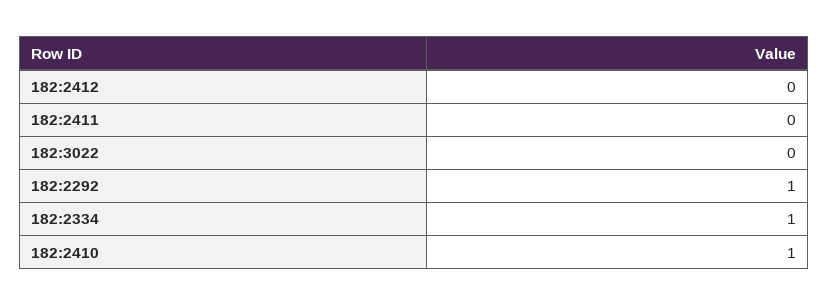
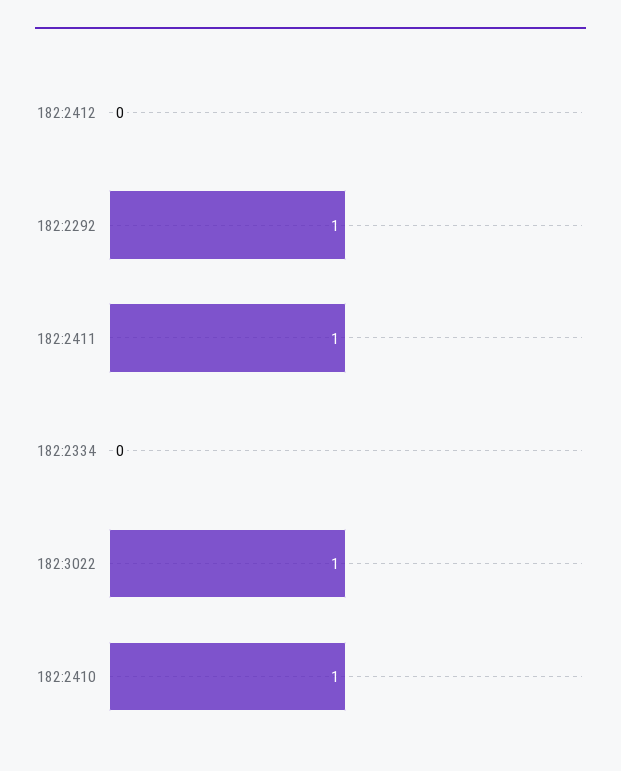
  {
    "182:2412": 0,
-   "182:2411": 0,
+   "182:2411": 1,
-   "182:3022": 0,
+   "182:3022": 1,
    "182:2292": 1,
-   "182:2334": 1,
+   "182:2334": 0,
    "182:2410": 1
  }

